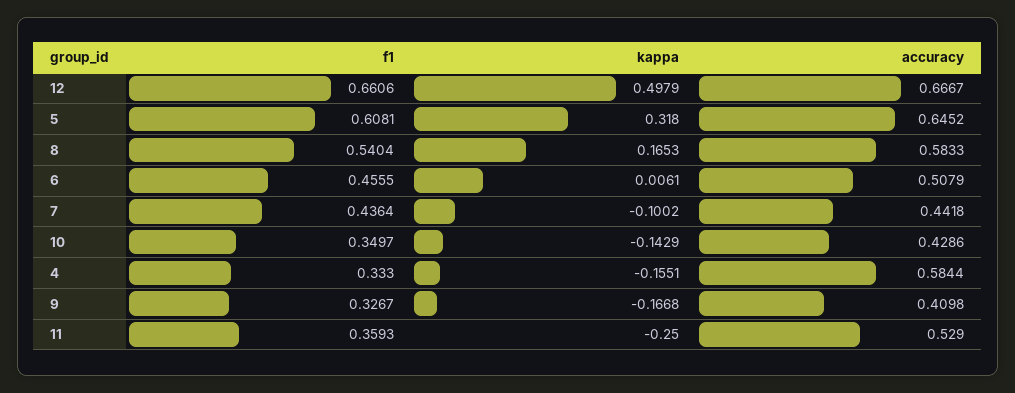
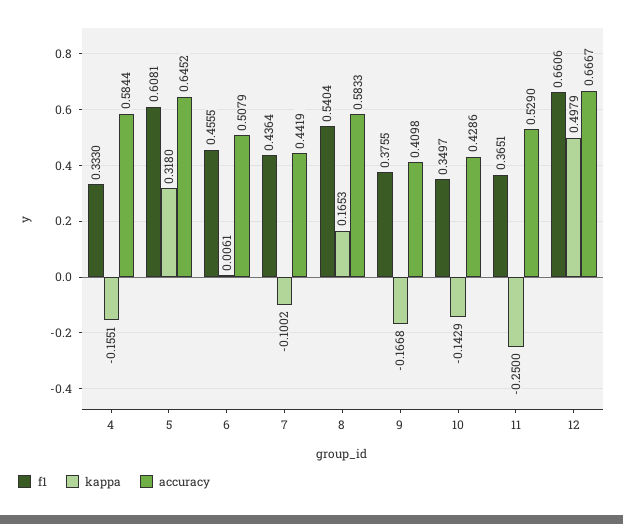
  {
    "f1": {
      "12": 0.6606,
      "5": 0.6081,
      "8": 0.5404,
      "6": 0.4555,
      "7": 0.4364,
      "10": 0.3497,
      "4": 0.333,
-     "9": 0.3267,
+     "9": 0.3755,
-     "11": 0.3593
+     "11": 0.3651
    },
    "kappa": {
      "12": 0.4979,
      "5": 0.318,
      "8": 0.1653,
      "6": 0.0061,
      "7": -0.1002,
      "10": -0.1429,
      "4": -0.1551,
      "9": -0.1668,
      "11": -0.25
    },
    "accuracy": {
      "12": 0.6667,
      "5": 0.6452,
      "8": 0.5833,
      "6": 0.5079,
-     "7": 0.4418,
+     "7": 0.4419,
      "10": 0.4286,
      "4": 0.5844,
      "9": 0.4098,
      "11": 0.529
    }
  }

